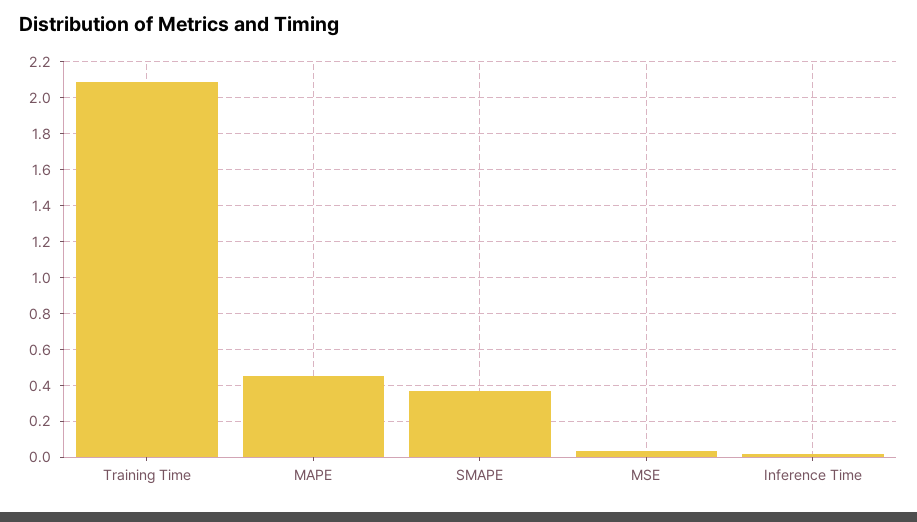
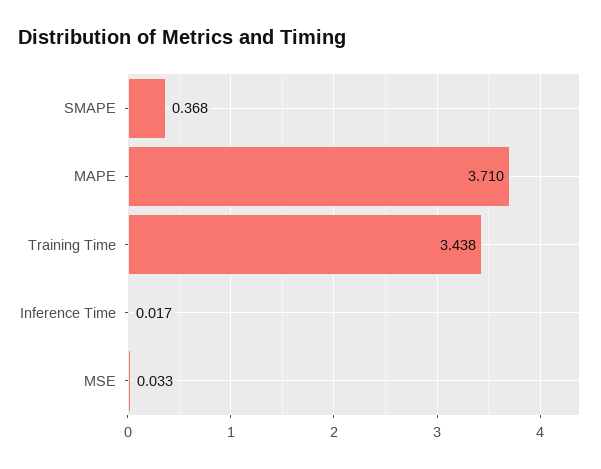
  {
-   "Training Time": 2.1,
+   "Training Time": 3.438,
-   "MAPE": 0.45,
+   "MAPE": 3.71,
    "SMAPE": 0.368,
    "MSE": 0.033,
    "Inference Time": 0.017
  }

